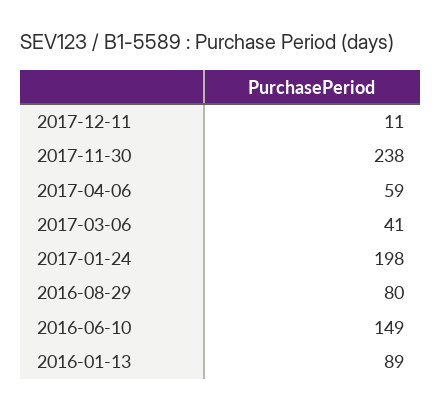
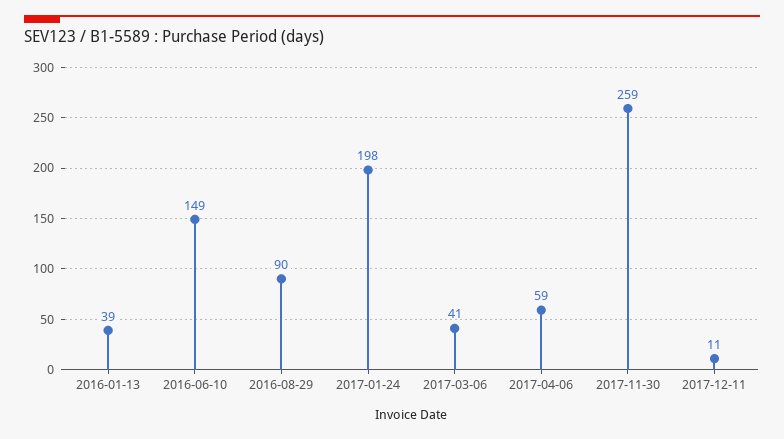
  {
    "2017-12-11": 11,
-   "2017-11-30": 238,
+   "2017-11-30": 259,
    "2017-04-06": 59,
    "2017-03-06": 41,
    "2017-01-24": 198,
-   "2016-08-29": 80,
+   "2016-08-29": 90,
    "2016-06-10": 149,
-   "2016-01-13": 89
+   "2016-01-13": 39
  }

